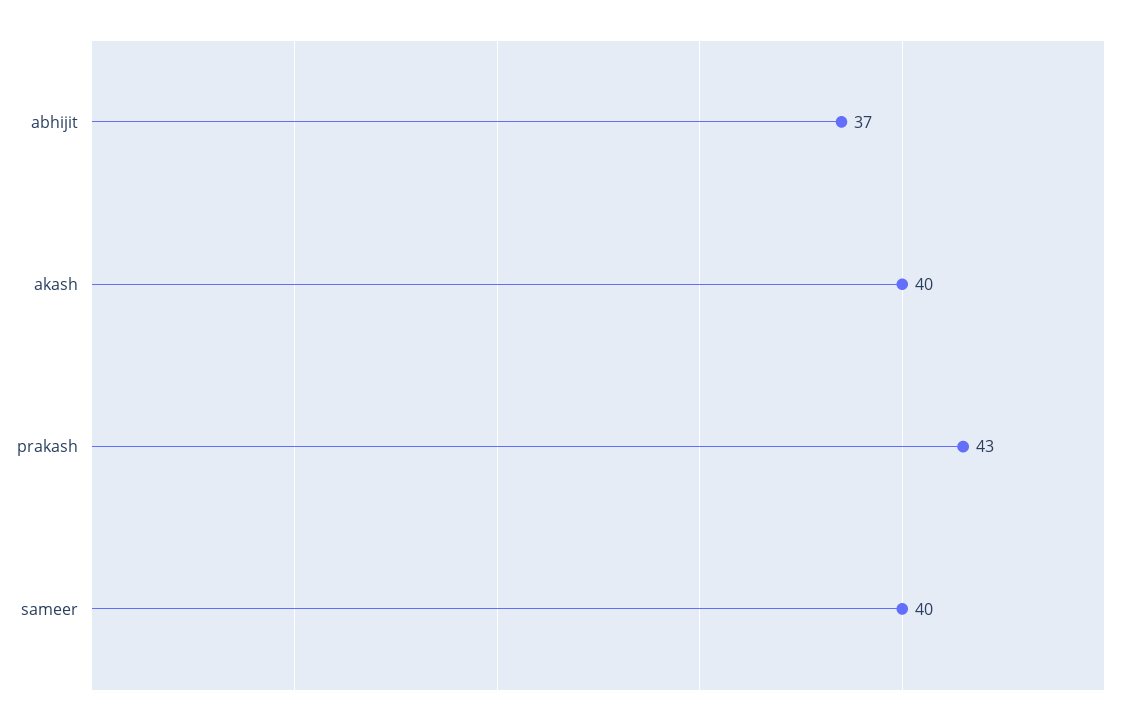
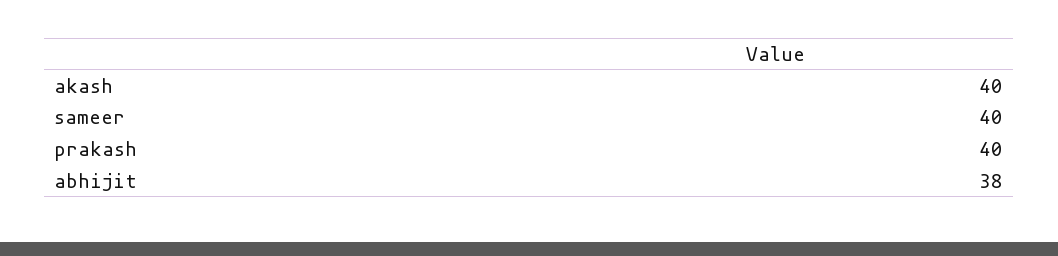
  {
-   "abhijit": 37,
+   "abhijit": 38,
    "akash": 40,
-   "prakash": 43,
+   "prakash": 40,
    "sameer": 40
  }

